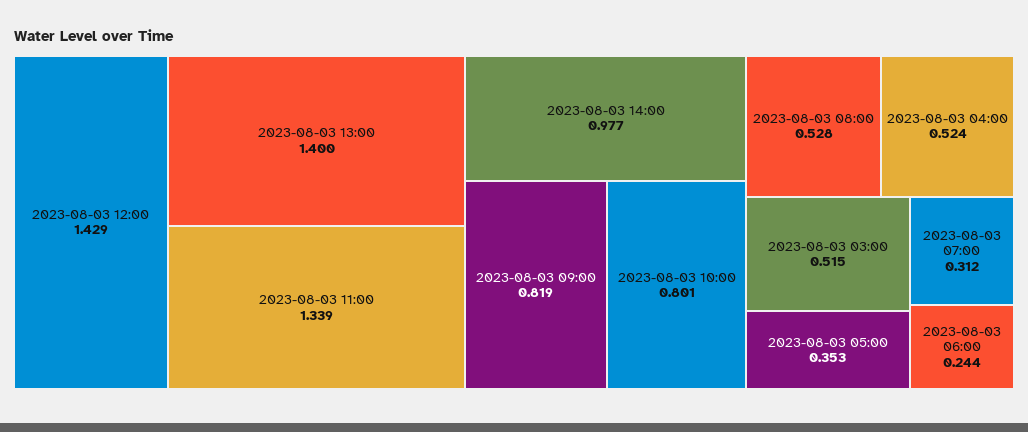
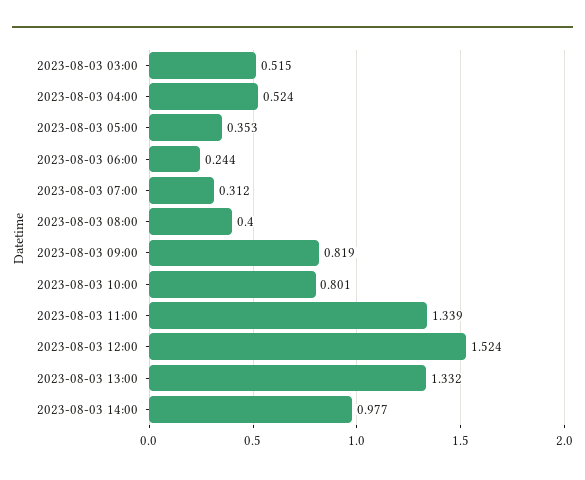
  {
-   "2023-08-03 12:00": 1.429,
+   "2023-08-03 12:00": 1.524,
-   "2023-08-03 13:00": 1.4,
+   "2023-08-03 13:00": 1.332,
    "2023-08-03 11:00": 1.339,
    "2023-08-03 14:00": 0.977,
    "2023-08-03 09:00": 0.819,
    "2023-08-03 10:00": 0.801,
-   "2023-08-03 08:00": 0.528,
+   "2023-08-03 08:00": 0.4,
    "2023-08-03 04:00": 0.524,
    "2023-08-03 03:00": 0.515,
    "2023-08-03 05:00": 0.353,
    "2023-08-03 07:00": 0.312,
    "2023-08-03 06:00": 0.244
  }

